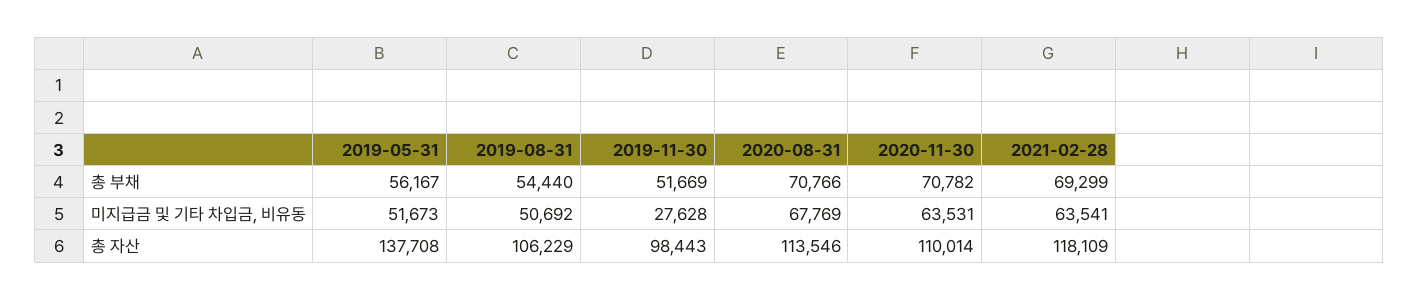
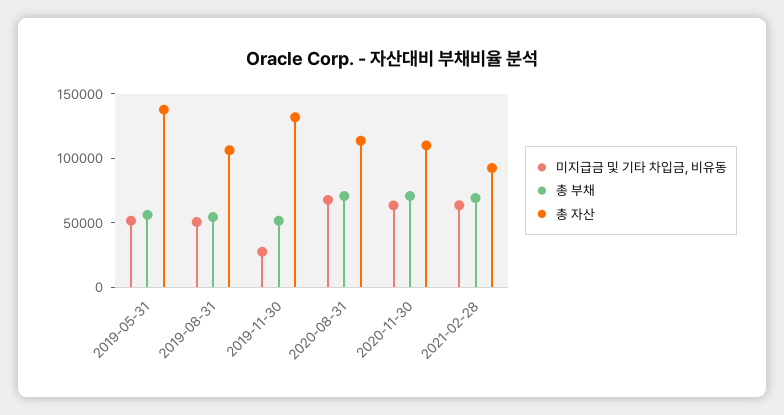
  {
    "총 부채": {
      "2019-05-31": 56167,
      "2019-08-31": 54440,
      "2019-11-30": 51669,
      "2020-08-31": 70766,
      "2020-11-30": 70782,
      "2021-02-28": 69299
    },
    "미지급금 및 기타 차입금, 비유동": {
      "2019-05-31": 51673,
      "2019-08-31": 50692,
      "2019-11-30": 27628,
      "2020-08-31": 67769,
      "2020-11-30": 63531,
      "2021-02-28": 63541
    },
    "총 자산": {
      "2019-05-31": 137708,
      "2019-08-31": 106229,
-     "2019-11-30": 98443,
+     "2019-11-30": 130000,
      "2020-08-31": 113546,
      "2020-11-30": 110014,
-     "2021-02-28": 118109
+     "2021-02-28": 90000
    }
  }

